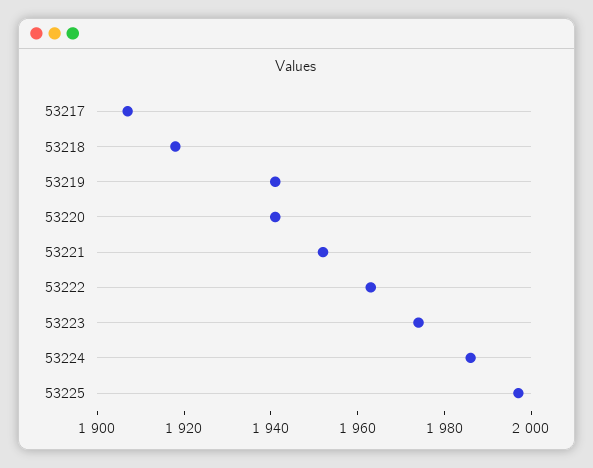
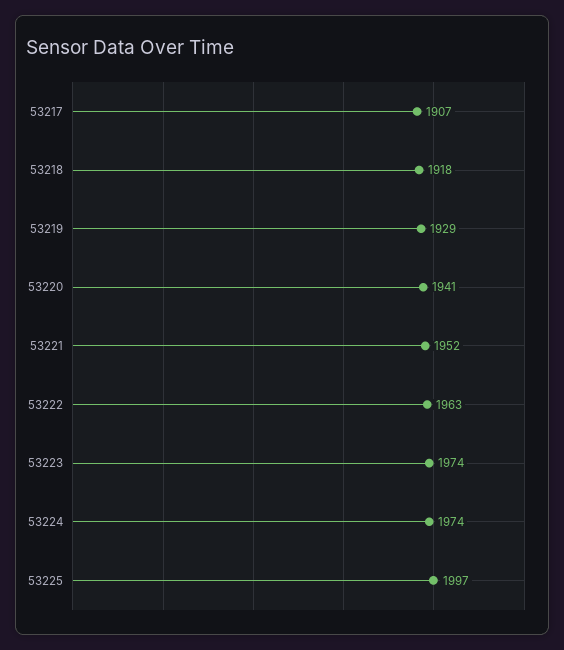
  {
    "53217": 1907,
    "53218": 1918,
-   "53219": 1940,
+   "53219": 1929,
    "53220": 1941,
    "53221": 1952,
    "53222": 1963,
    "53223": 1974,
-   "53224": 1985,
+   "53224": 1974,
    "53225": 1997
  }

